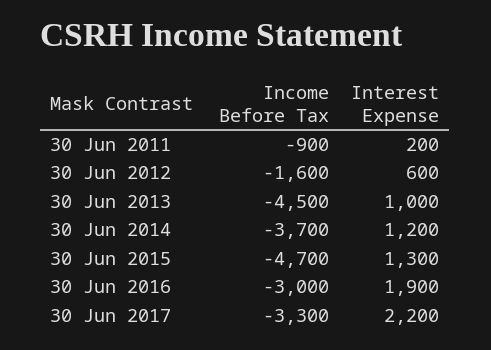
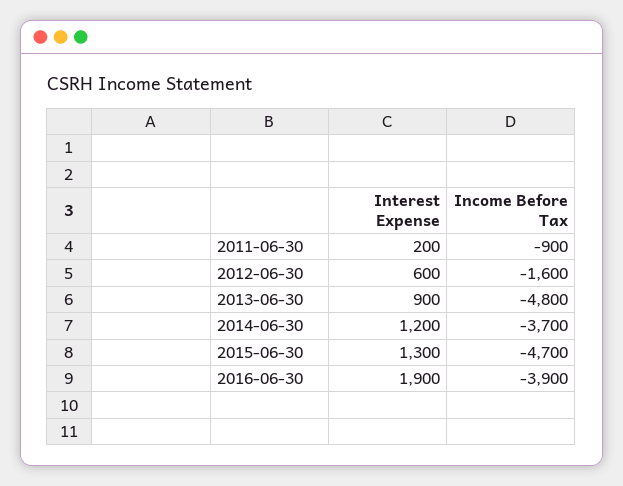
  {
    "Income Before Tax": {
      "30 Jun 2011": -900,
      "30 Jun 2012": -1600,
-     "30 Jun 2013": -4500,
+     "30 Jun 2013": -4800,
      "30 Jun 2014": -3700,
      "30 Jun 2015": -4700,
-     "30 Jun 2016": -3000,
+     "30 Jun 2016": -3900
-     "30 Jun 2017": -3300
    },
    "Interest Expense": {
      "30 Jun 2011": 200,
      "30 Jun 2012": 600,
-     "30 Jun 2013": 1000,
+     "30 Jun 2013": 900,
      "30 Jun 2014": 1200,
      "30 Jun 2015": 1300,
-     "30 Jun 2016": 1900,
+     "30 Jun 2016": 1900
-     "30 Jun 2017": 2200
    }
  }

